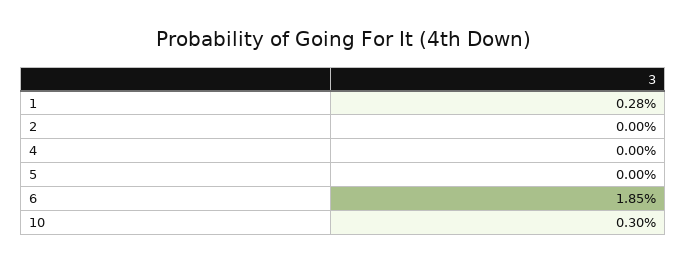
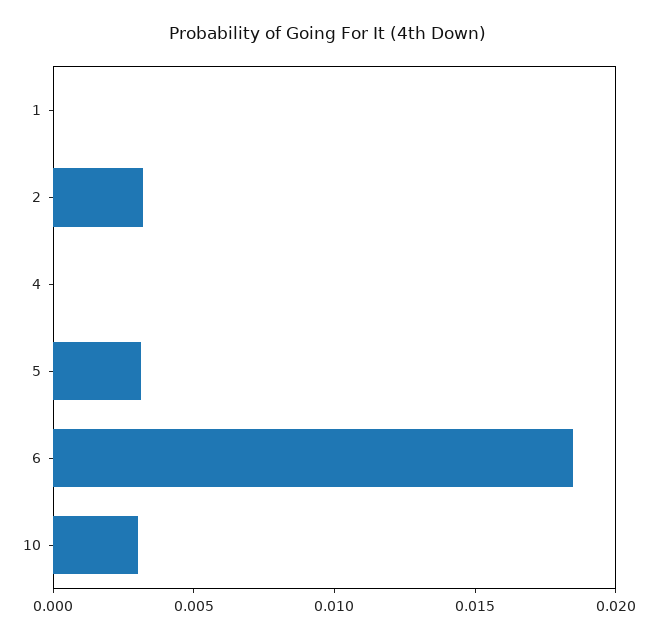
  {
-   "1": 0.0028,
+   "1": 0,
-   "2": 0,
+   "2": 0.003,
    "4": 0,
-   "5": 0,
+   "5": 0.003,
    "6": 0.0185,
    "10": 0.003
  }

